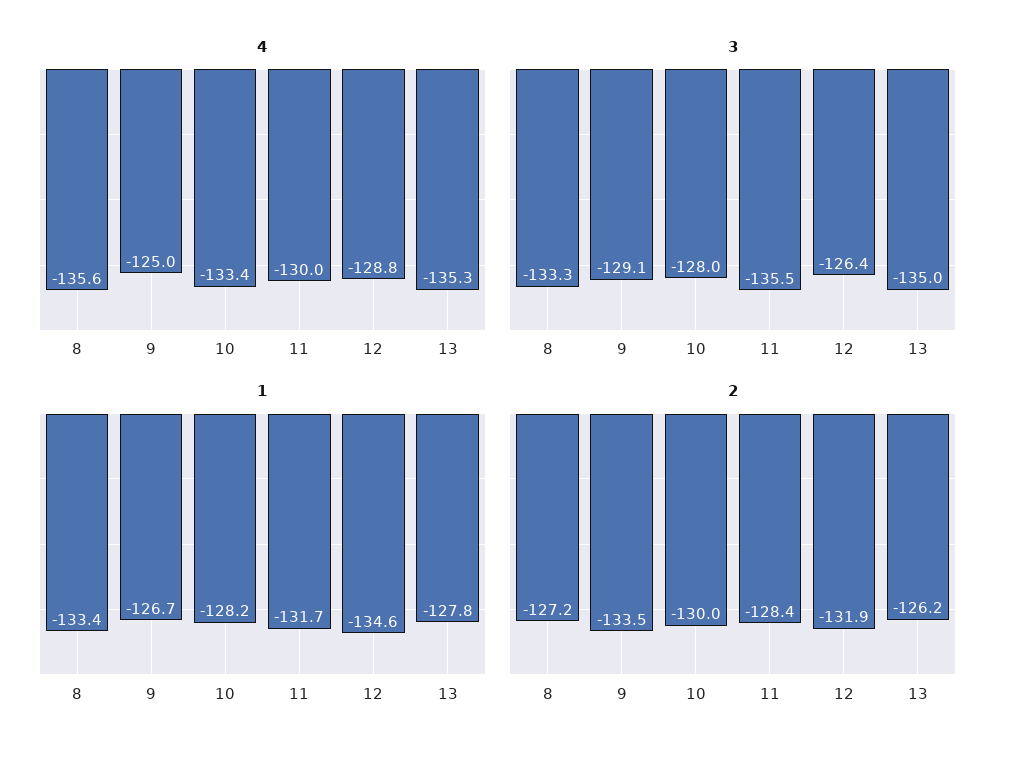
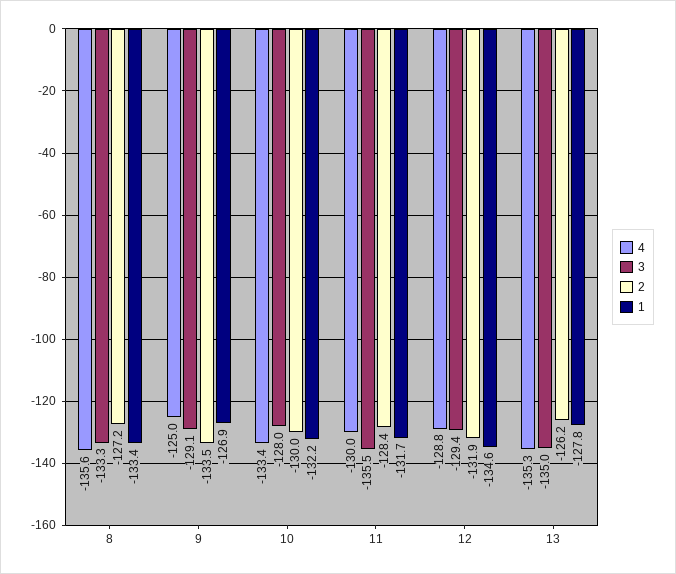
  {
    "4": {
      "8": -135.6,
      "9": -125,
      "10": -133.4,
      "11": -130,
      "12": -128.8,
      "13": -135.3
    },
    "3": {
      "8": -133.3,
      "9": -129.1,
      "10": -128,
      "11": -135.5,
-     "12": -126.4,
+     "12": -129.4,
      "13": -135
    },
    "1": {
      "8": -133.4,
-     "9": -126.7,
+     "9": -126.9,
-     "10": -128.2,
+     "10": -132.2,
      "11": -131.7,
      "12": -134.6,
      "13": -127.8
    },
    "2": {
      "8": -127.2,
      "9": -133.5,
      "10": -130,
      "11": -128.4,
      "12": -131.9,
      "13": -126.2
    }
  }

